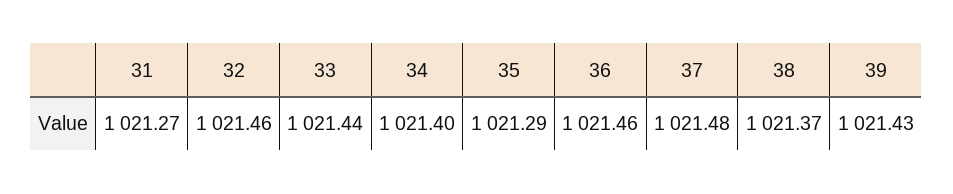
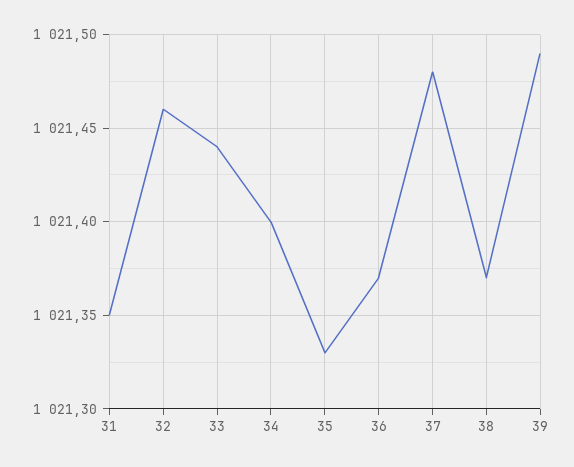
  {
-   "31": 1021.27,
+   "31": 1021.35,
    "32": 1021.46,
    "33": 1021.44,
    "34": 1021.4,
-   "35": 1021.29,
+   "35": 1021.33,
-   "36": 1021.46,
+   "36": 1021.37,
    "37": 1021.48,
    "38": 1021.37,
-   "39": 1021.43
+   "39": 1021.49
  }

